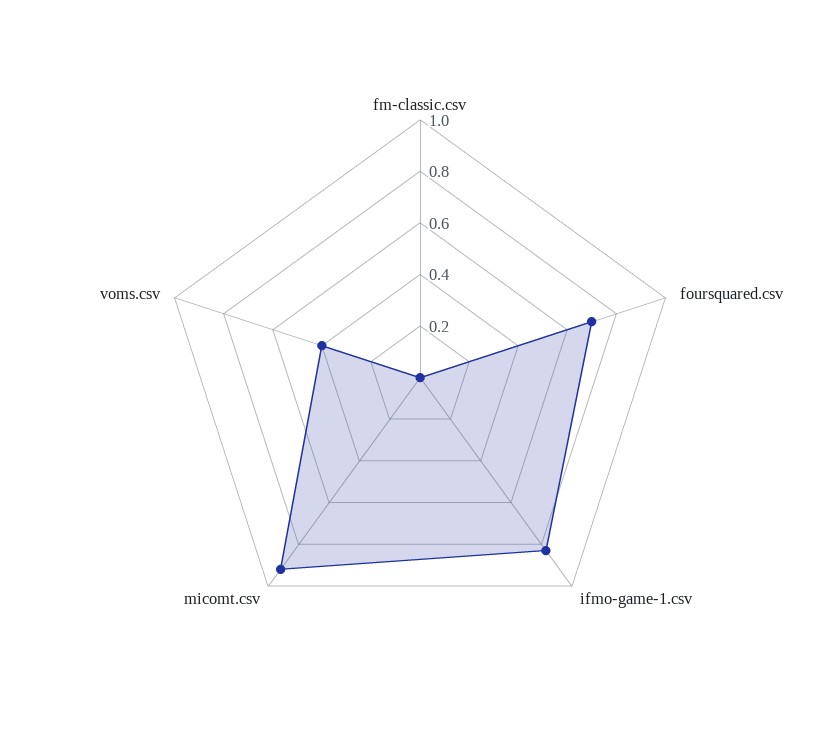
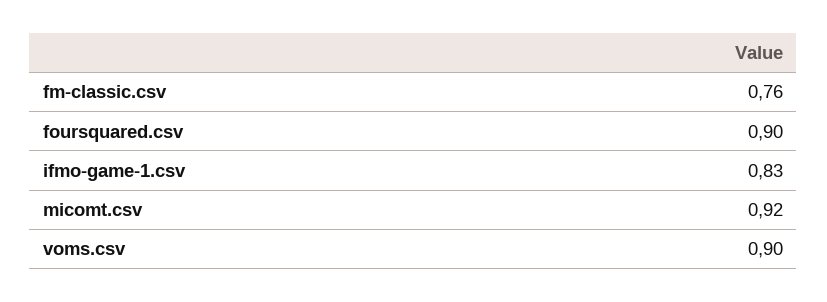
  {
-   "fm-classic.csv": 0,
+   "fm-classic.csv": 0.76,
-   "foursquared.csv": 0.7,
+   "foursquared.csv": 0.9,
    "ifmo-game-1.csv": 0.83,
    "micomt.csv": 0.92,
-   "voms.csv": 0.4
+   "voms.csv": 0.9
  }

